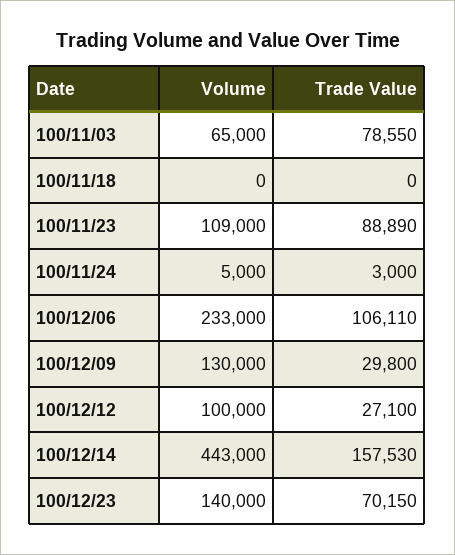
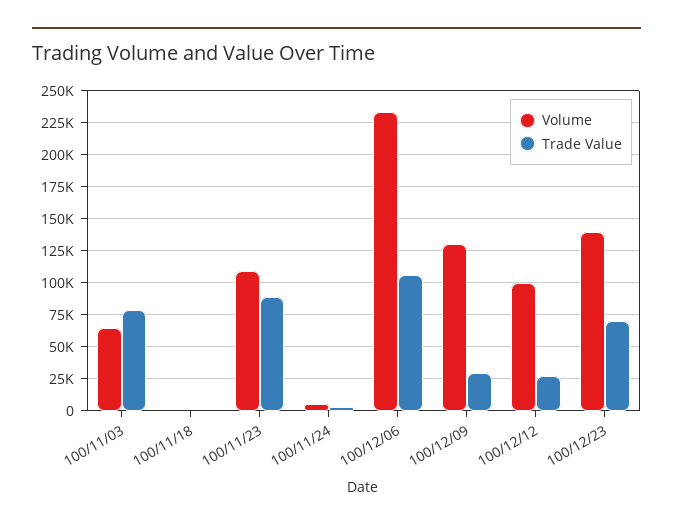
  {
    "Volume": {
      "100/11/03": 65000,
      "100/11/18": 0,
      "100/11/23": 109000,
      "100/11/24": 5000,
      "100/12/06": 233000,
      "100/12/09": 130000,
      "100/12/12": 100000,
-     "100/12/14": 443000,
      "100/12/23": 140000
    },
    "Trade Value": {
      "100/11/03": 78550,
      "100/11/18": 0,
      "100/11/23": 88890,
      "100/11/24": 3000,
      "100/12/06": 106110,
      "100/12/09": 29800,
      "100/12/12": 27100,
-     "100/12/14": 157530,
      "100/12/23": 70150
    }
  }

